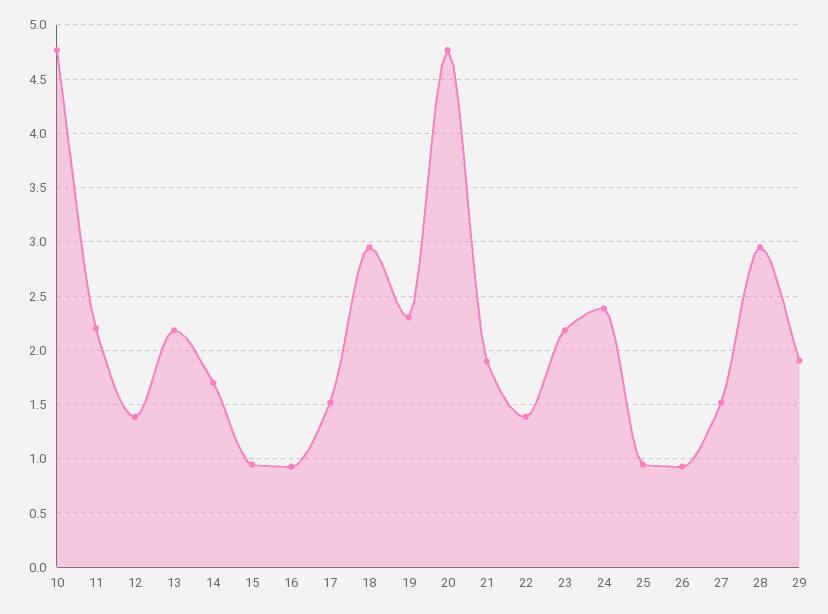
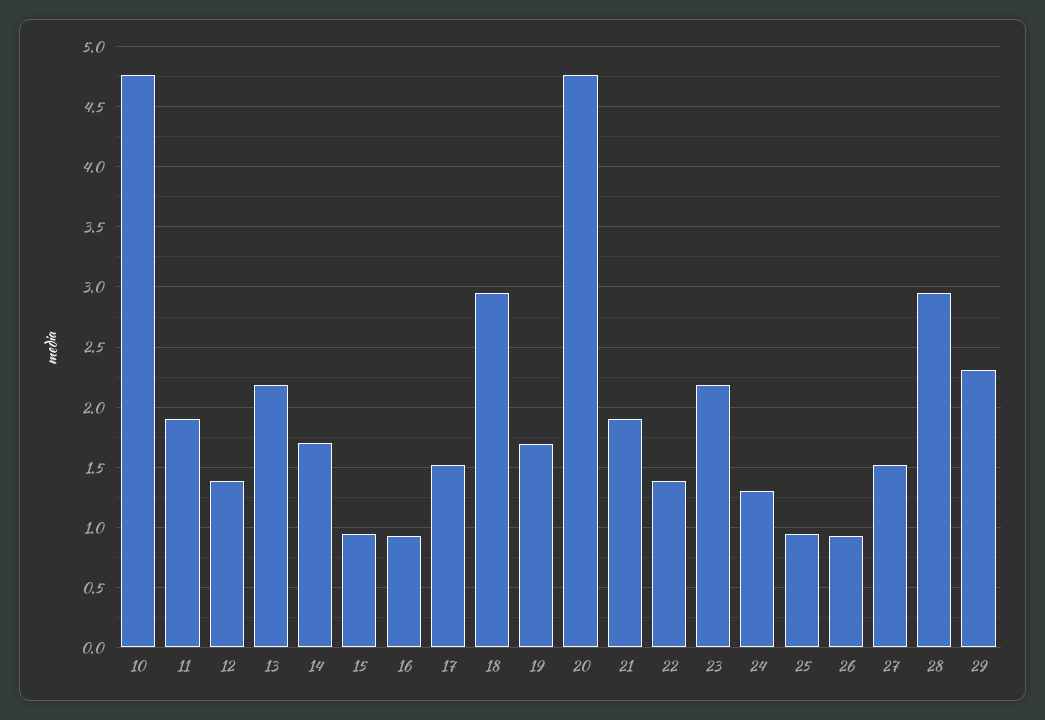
  {
    "10": 4.75,
-   "11": 2.2,
+   "11": 1.9,
    "12": 1.4,
    "13": 2.2,
    "14": 1.7,
    "15": 0.95,
    "16": 0.95,
    "17": 1.5,
    "18": 2.95,
-   "19": 2.3,
+   "19": 1.7,
    "20": 4.75,
    "21": 1.9,
    "22": 1.4,
    "23": 2.2,
-   "24": 2.4,
+   "24": 1.3,
    "25": 0.95,
    "26": 0.95,
    "27": 1.5,
    "28": 2.95,
-   "29": 1.9
+   "29": 2.3
  }

